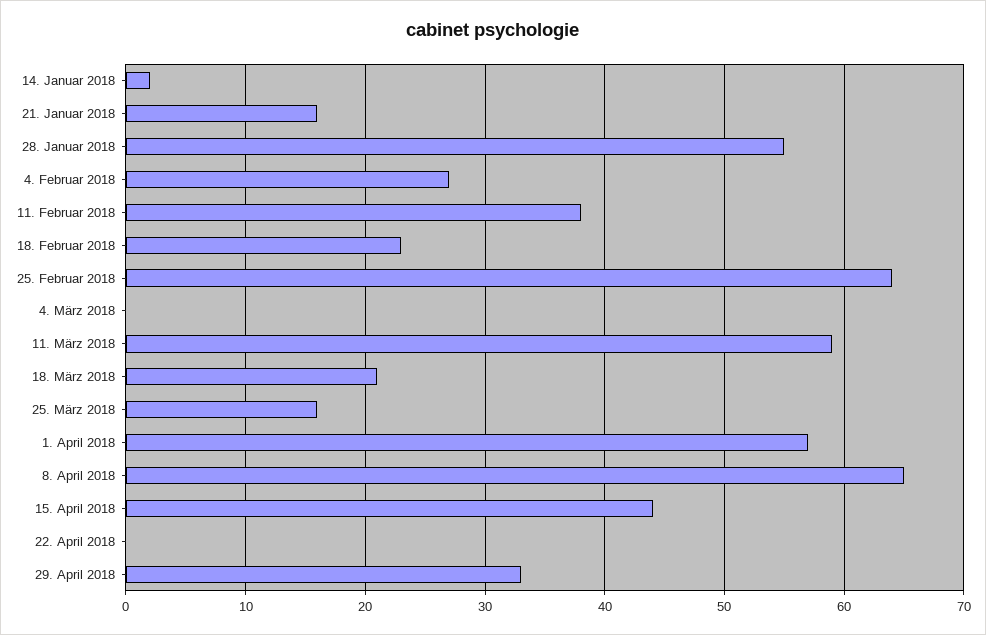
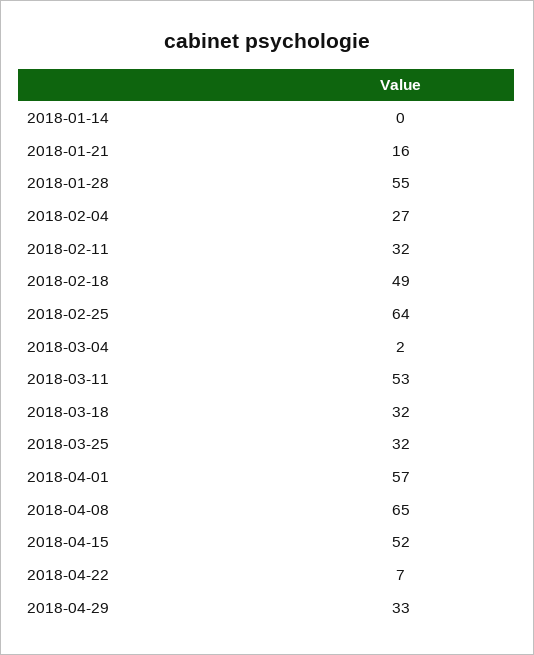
  {
-   "14. Januar 2018": 2,
+   "14. Januar 2018": 0,
    "21. Januar 2018": 16,
    "28. Januar 2018": 55,
    "4. Februar 2018": 27,
-   "11. Februar 2018": 38,
+   "11. Februar 2018": 32,
-   "18. Februar 2018": 23,
+   "18. Februar 2018": 49,
    "25. Februar 2018": 64,
-   "4. März 2018": 0,
+   "4. März 2018": 2,
-   "11. März 2018": 59,
+   "11. März 2018": 53,
-   "18. März 2018": 21,
+   "18. März 2018": 32,
-   "25. März 2018": 16,
+   "25. März 2018": 32,
    "1. April 2018": 57,
    "8. April 2018": 65,
-   "15. April 2018": 44,
+   "15. April 2018": 52,
-   "22. April 2018": 0,
+   "22. April 2018": 7,
    "29. April 2018": 33
  }

